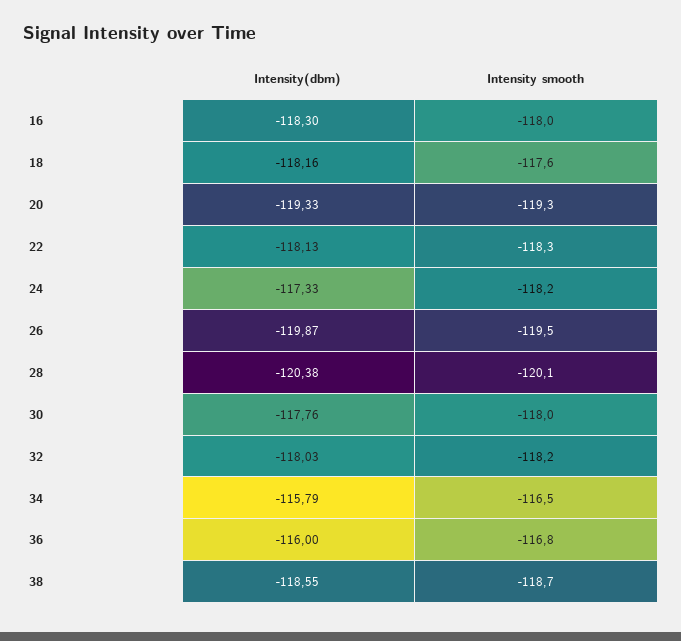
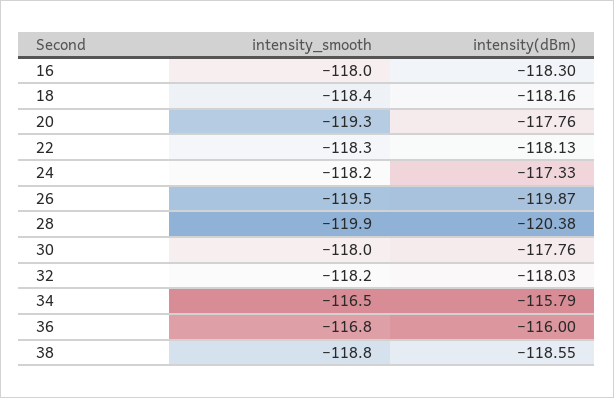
  {
    "Intensity(dbm)": {
      "16": -118.3,
      "18": -118.16,
-     "20": -119.33,
+     "20": -117.76,
      "22": -118.13,
      "24": -117.33,
      "26": -119.87,
      "28": -120.38,
      "30": -117.76,
      "32": -118.03,
      "34": -115.79,
      "36": -116,
      "38": -118.55
    },
    "Intensity smooth": {
      "16": -118,
-     "18": -117.6,
+     "18": -118.4,
      "20": -119.3,
      "22": -118.3,
      "24": -118.2,
      "26": -119.5,
-     "28": -120.1,
+     "28": -119.9,
      "30": -118,
      "32": -118.2,
      "34": -116.5,
      "36": -116.8,
-     "38": -118.7
+     "38": -118.8
    }
  }

